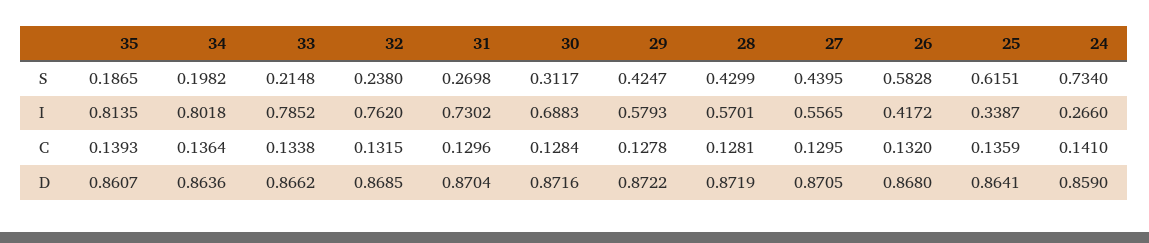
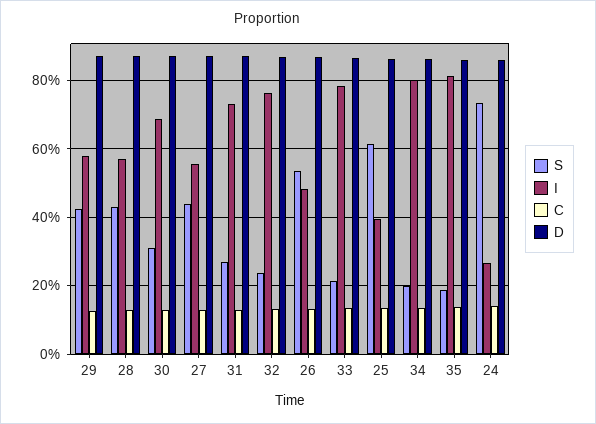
  {
    "S": {
      "35": 0.1865,
      "34": 0.1982,
      "33": 0.2148,
      "32": 0.238,
      "31": 0.2698,
      "30": 0.3117,
      "29": 0.4247,
      "28": 0.4299,
      "27": 0.4395,
-     "26": 0.5828,
+     "26": 0.54,
      "25": 0.6151,
      "24": 0.734
    },
    "I": {
      "35": 0.8135,
      "34": 0.8018,
      "33": 0.7852,
      "32": 0.762,
      "31": 0.7302,
      "30": 0.6883,
      "29": 0.5793,
      "28": 0.5701,
      "27": 0.5565,
-     "26": 0.4172,
+     "26": 0.48,
-     "25": 0.3387,
+     "25": 0.4,
      "24": 0.266
    },
    "C": {
      "35": 0.1393,
      "34": 0.1364,
      "33": 0.1338,
      "32": 0.1315,
      "31": 0.1296,
      "30": 0.1284,
      "29": 0.1278,
      "28": 0.1281,
      "27": 0.1295,
      "26": 0.132,
      "25": 0.1359,
      "24": 0.141
    },
    "D": {
      "35": 0.8607,
      "34": 0.8636,
      "33": 0.8662,
      "32": 0.8685,
      "31": 0.8704,
      "30": 0.8716,
      "29": 0.8722,
      "28": 0.8719,
      "27": 0.8705,
      "26": 0.868,
      "25": 0.8641,
      "24": 0.859
    }
  }

